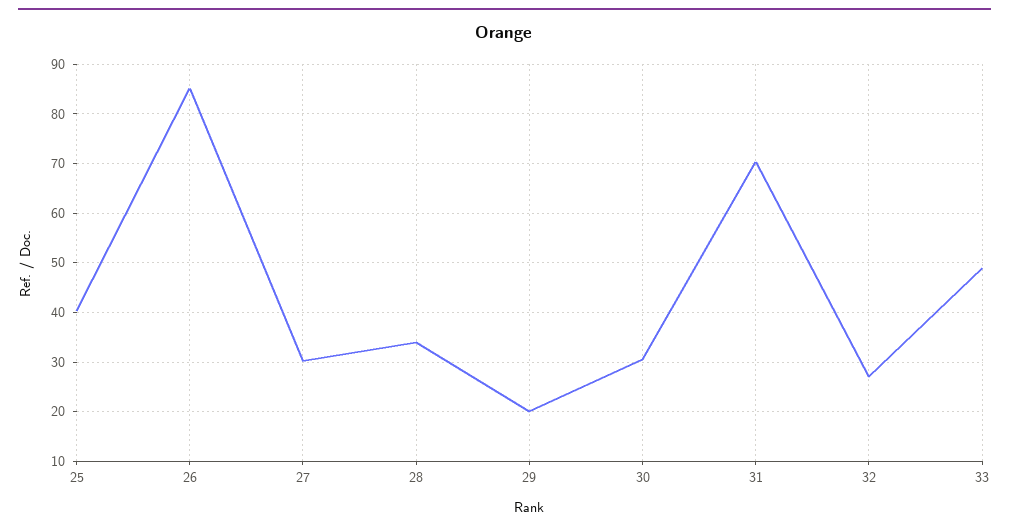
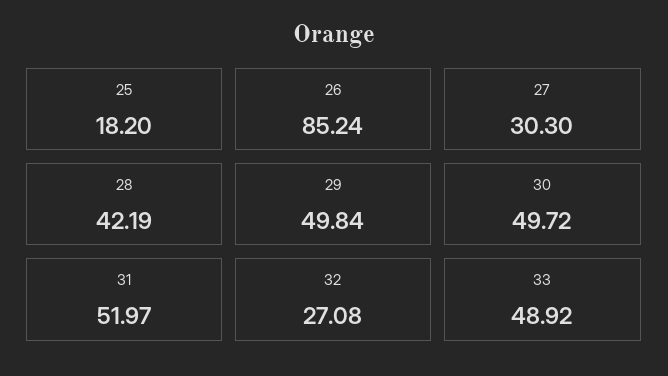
  {
-   "25": 40,
+   "25": 18.2,
    "26": 85.24,
    "27": 30.3,
-   "28": 34,
+   "28": 42.19,
-   "29": 20,
+   "29": 49.84,
-   "30": 30,
+   "30": 49.72,
-   "31": 70,
+   "31": 51.97,
    "32": 27.08,
    "33": 48.92
  }

